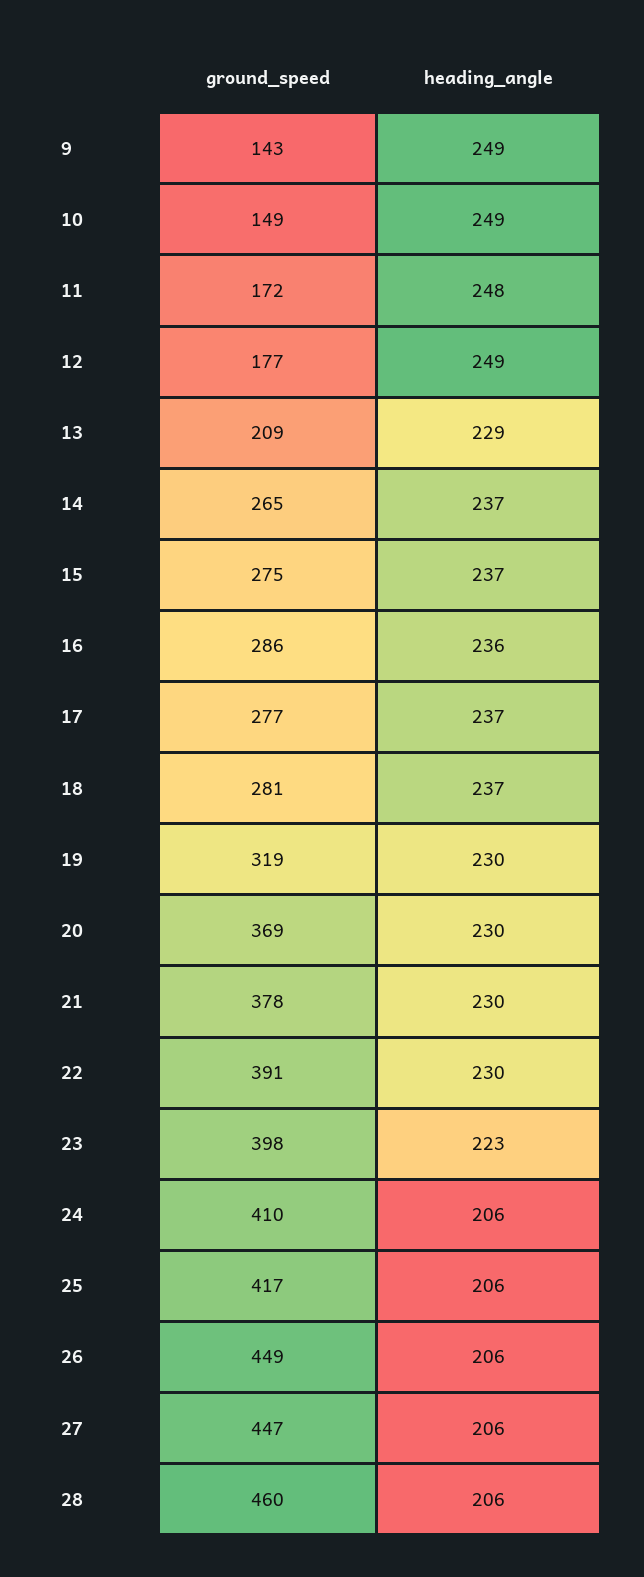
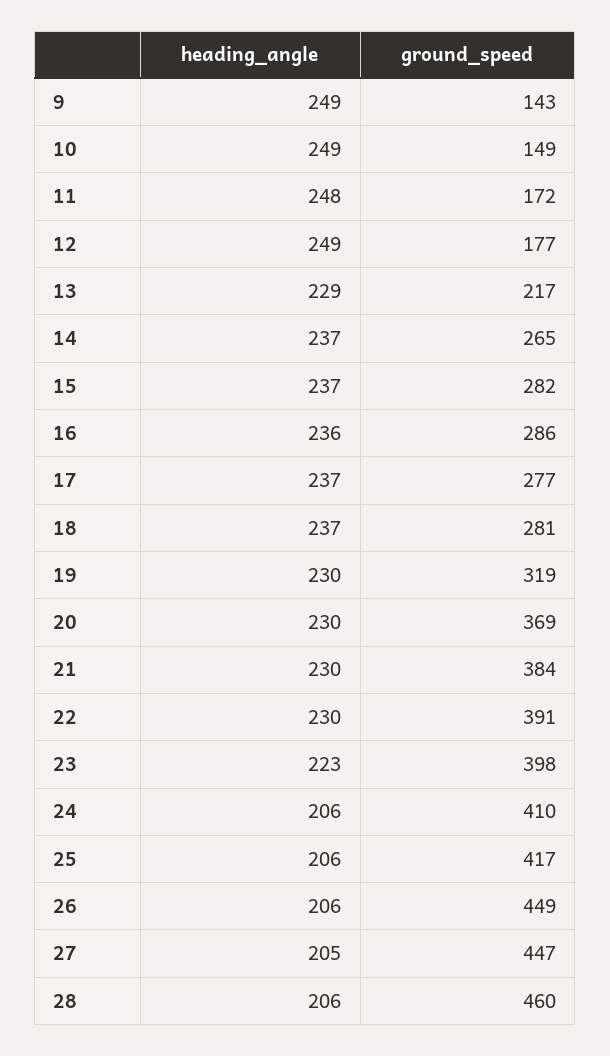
  {
    "ground_speed": {
      "9": 143,
      "10": 149,
      "11": 172,
      "12": 177,
-     "13": 209,
+     "13": 217,
      "14": 265,
-     "15": 275,
+     "15": 282,
      "16": 286,
      "17": 277,
      "18": 281,
      "19": 319,
      "20": 369,
-     "21": 378,
+     "21": 384,
      "22": 391,
      "23": 398,
      "24": 410,
      "25": 417,
      "26": 449,
      "27": 447,
      "28": 460
    },
    "heading_angle": {
      "9": 249,
      "10": 249,
      "11": 248,
      "12": 249,
      "13": 229,
      "14": 237,
      "15": 237,
      "16": 236,
      "17": 237,
      "18": 237,
      "19": 230,
      "20": 230,
      "21": 230,
      "22": 230,
      "23": 223,
      "24": 206,
      "25": 206,
      "26": 206,
-     "27": 206,
+     "27": 205,
      "28": 206
    }
  }

